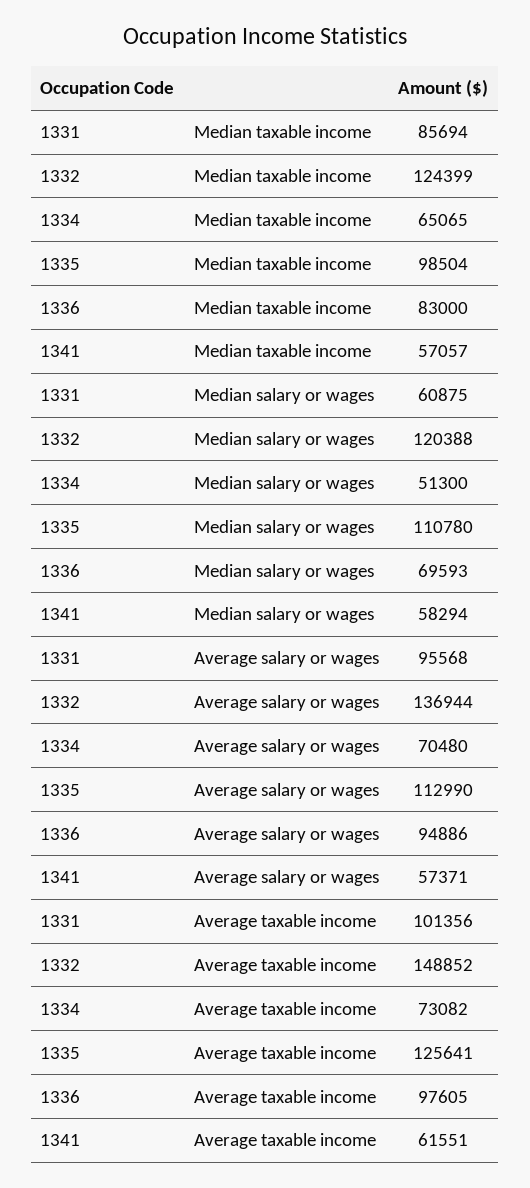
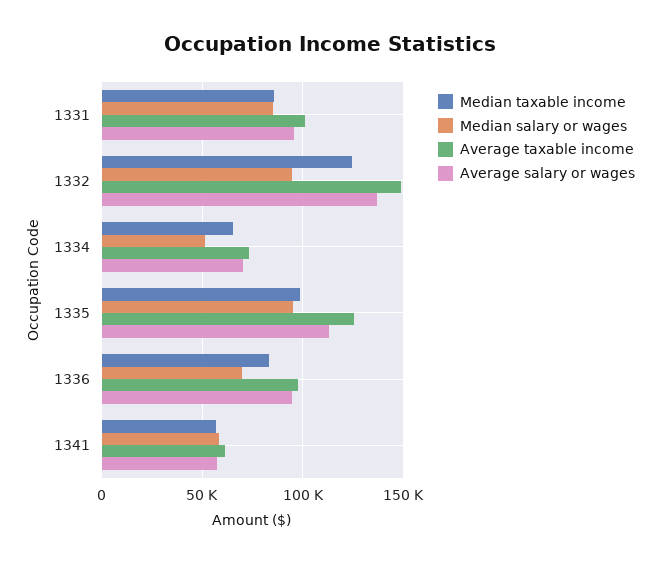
  {
    "Median taxable income": {
      "1331": 85694,
      "1332": 124399,
      "1334": 65065,
      "1335": 98504,
      "1336": 83000,
      "1341": 57057
    },
    "Median salary or wages": {
-     "1331": 60875,
+     "1331": 85000,
-     "1332": 120388,
+     "1332": 95000,
      "1334": 51300,
-     "1335": 110780,
+     "1335": 95000,
      "1336": 69593,
      "1341": 58294
    },
    "Average salary or wages": {
      "1331": 95568,
      "1332": 136944,
      "1334": 70480,
      "1335": 112990,
      "1336": 94886,
      "1341": 57371
    },
    "Average taxable income": {
      "1331": 101356,
      "1332": 148852,
      "1334": 73082,
      "1335": 125641,
      "1336": 97605,
      "1341": 61551
    }
  }

